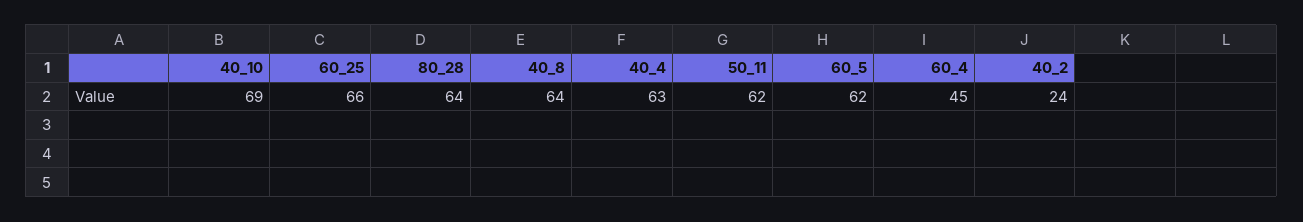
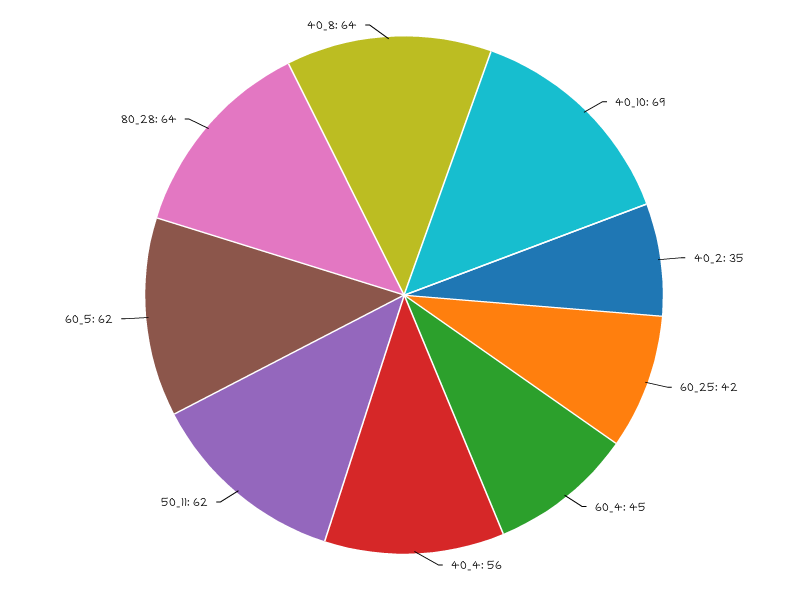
  {
    "40_10": 69,
-   "60_25": 66,
+   "60_25": 42,
    "80_28": 64,
    "40_8": 64,
-   "40_4": 63,
+   "40_4": 56,
    "50_11": 62,
    "60_5": 62,
    "60_4": 45,
-   "40_2": 24
+   "40_2": 35
  }

